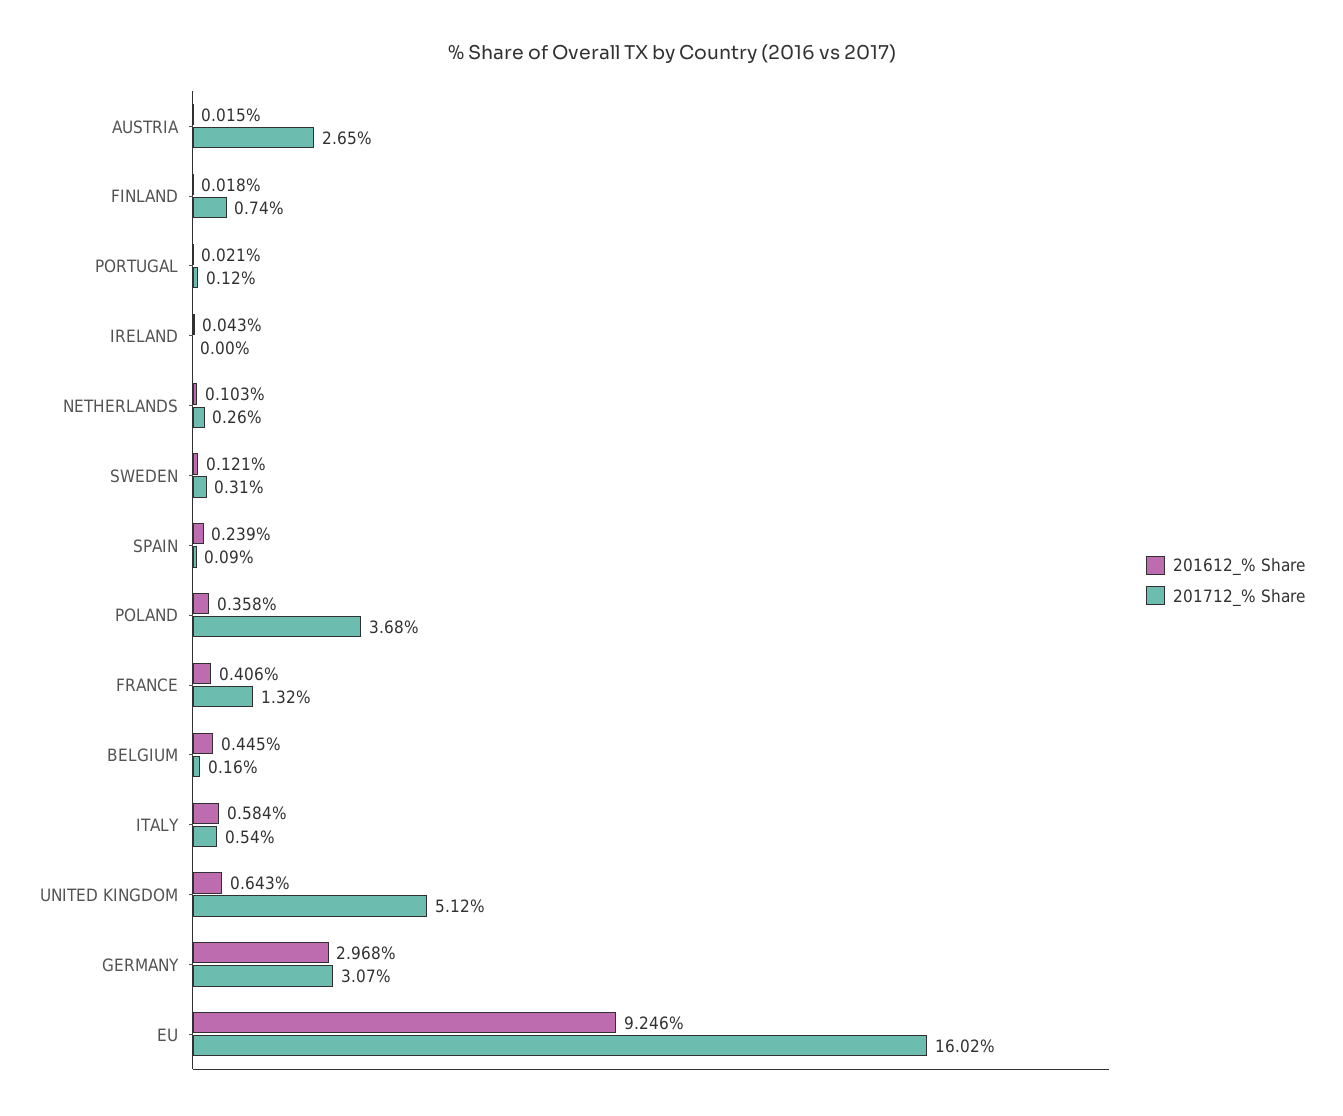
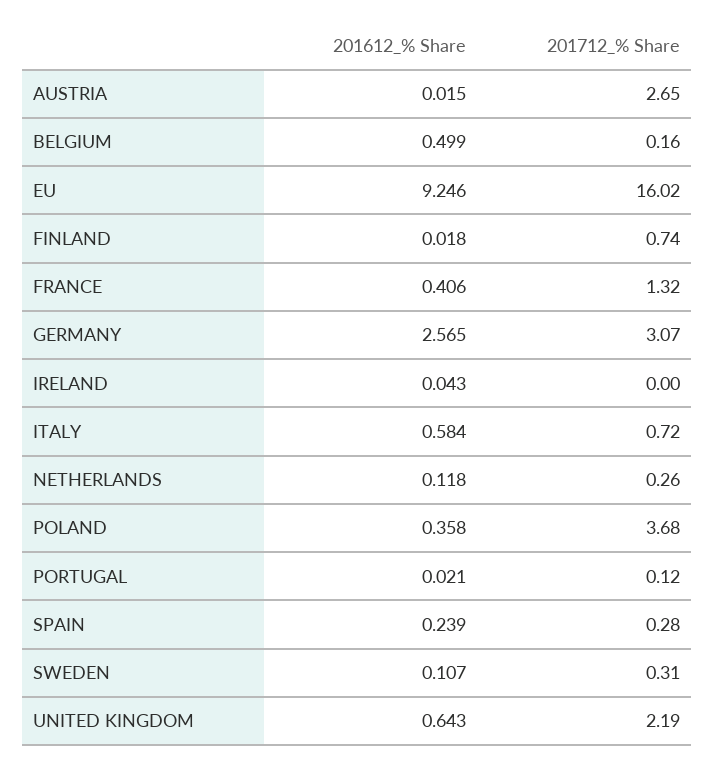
  {
    "201612_% Share": {
      "AUSTRIA": 0.015,
      "FINLAND": 0.018,
      "PORTUGAL": 0.021,
      "IRELAND": 0.043,
-     "NETHERLANDS": 0.103,
+     "NETHERLANDS": 0.118,
-     "SWEDEN": 0.121,
+     "SWEDEN": 0.107,
      "SPAIN": 0.239,
      "POLAND": 0.358,
      "FRANCE": 0.406,
-     "BELGIUM": 0.445,
+     "BELGIUM": 0.499,
      "ITALY": 0.584,
      "UNITED KINGDOM": 0.643,
-     "GERMANY": 2.968,
+     "GERMANY": 2.565,
      "EU": 9.246
    },
    "201712_% Share": {
      "AUSTRIA": 2.65,
      "FINLAND": 0.74,
      "PORTUGAL": 0.12,
      "IRELAND": 0,
      "NETHERLANDS": 0.26,
      "SWEDEN": 0.31,
-     "SPAIN": 0.09,
+     "SPAIN": 0.28,
      "POLAND": 3.68,
      "FRANCE": 1.32,
      "BELGIUM": 0.16,
-     "ITALY": 0.54,
+     "ITALY": 0.72,
-     "UNITED KINGDOM": 5.12,
+     "UNITED KINGDOM": 2.19,
      "GERMANY": 3.07,
      "EU": 16.02
    }
  }

